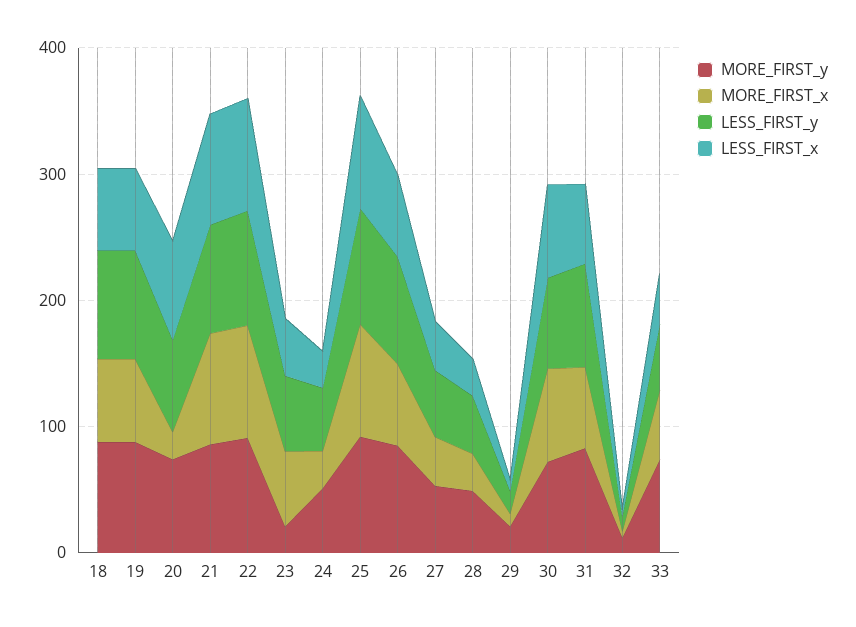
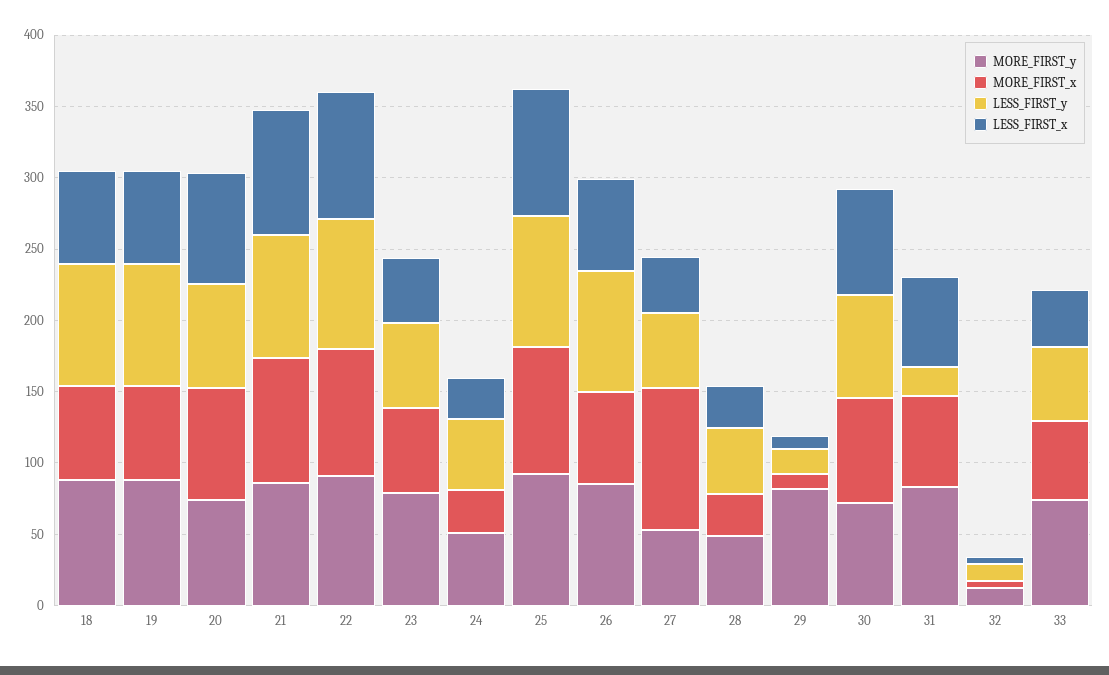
  {
    "MORE_FIRST_y": {
      "18": 90,
      "19": 90,
      "20": 70,
      "21": 90,
      "22": 90,
-     "23": 20,
+     "23": 80,
      "24": 50,
      "25": 90,
      "26": 90,
      "27": 50,
      "28": 50,
-     "29": 20,
+     "29": 80,
      "30": 70,
      "31": 80,
      "32": 10,
      "33": 70
    },
    "MORE_FIRST_x": {
      "18": 70,
      "19": 70,
-     "20": 20,
+     "20": 80,
      "21": 90,
      "22": 90,
      "23": 60,
      "24": 30,
      "25": 90,
      "26": 60,
-     "27": 40,
+     "27": 100,
      "28": 30,
      "29": 10,
      "30": 70,
      "31": 60,
      "32": 10,
      "33": 60
    },
    "LESS_FIRST_y": {
      "18": 90,
      "19": 90,
      "20": 70,
      "21": 90,
      "22": 90,
      "23": 60,
      "24": 50,
      "25": 90,
      "26": 90,
      "27": 50,
      "28": 50,
      "29": 20,
      "30": 70,
-     "31": 80,
+     "31": 20,
      "32": 10,
      "33": 50
    },
    "LESS_FIRST_x": {
      "18": 70,
      "19": 70,
      "20": 80,
      "21": 90,
      "22": 90,
      "23": 50,
      "24": 30,
      "25": 90,
      "26": 60,
      "27": 40,
      "28": 30,
      "29": 10,
      "30": 70,
      "31": 60,
      "32": 10,
      "33": 40
    }
  }

